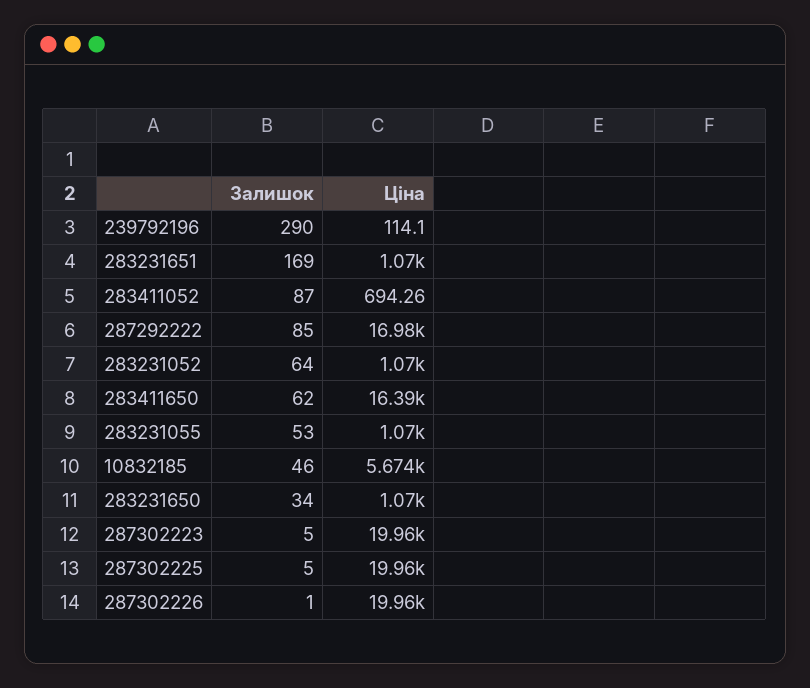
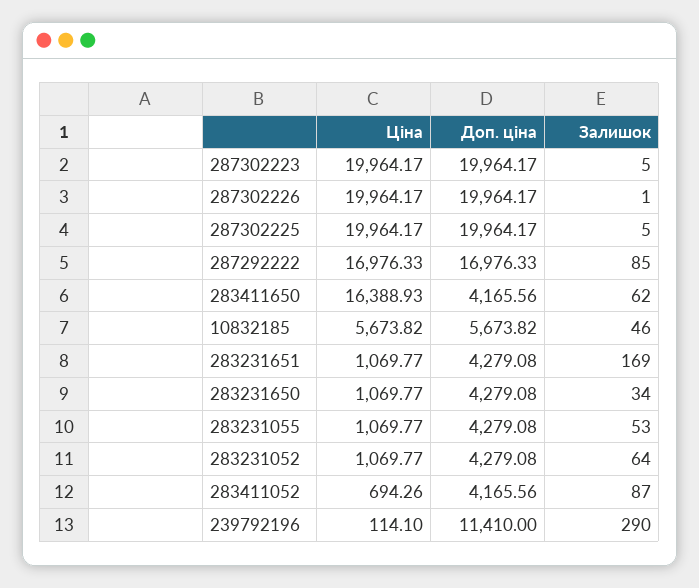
  {
    "Залишок": {
      "239792196": 290,
      "283231651": 169,
      "283411052": 87,
      "287292222": 85,
      "283231052": 64,
      "283411650": 62,
      "283231055": 53,
      "10832185": 46,
      "283231650": 34,
      "287302223": 5,
      "287302225": 5,
      "287302226": 1
    },
    "Ціна": {
      "239792196": 114.1,
      "283231651": 1069.77,
      "283411052": 694.26,
      "287292222": 16976.33,
      "283231052": 1069.77,
      "283411650": 16388.93,
      "283231055": 1069.77,
      "10832185": 5673.82,
      "283231650": 1069.77,
      "287302223": 19964.17,
      "287302225": 19964.17,
      "287302226": 19964.17
-   }
+   },
+   "Доп. ціна": {
+     "287302223": 19964.17,
+     "287302226": 19964.17,
+     "287302225": 19964.17,
+     "287292222": 16976.33,
+     "283411650": 4165.56,
+     "10832185": 5673.82,
+     "283231651": 4279.08,
+     "283231650": 4279.08,
+     "283231055": 4279.08,
+     "283231052": 4279.08,
+     "283411052": 4165.56,
+     "239792196": 11410
+   }
  }

